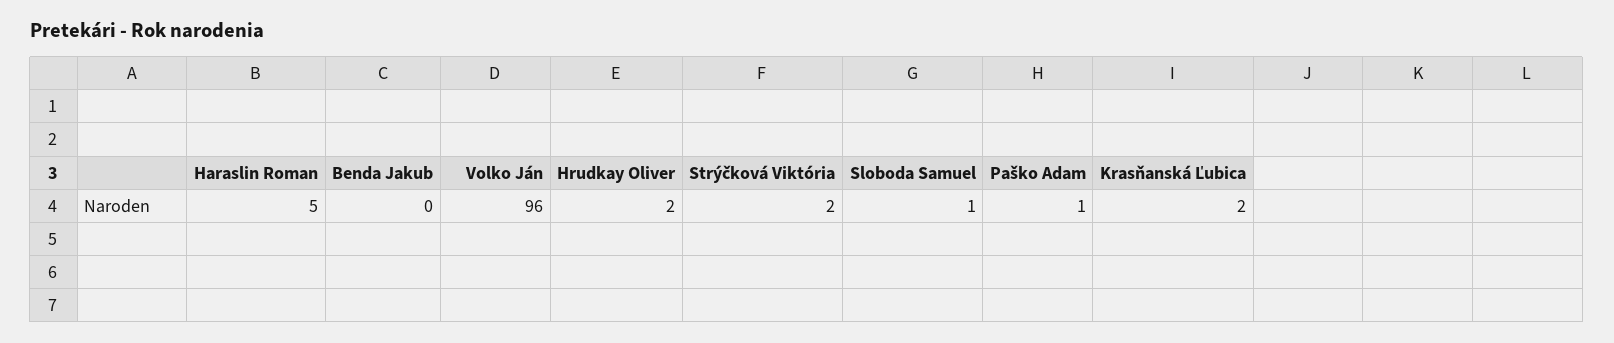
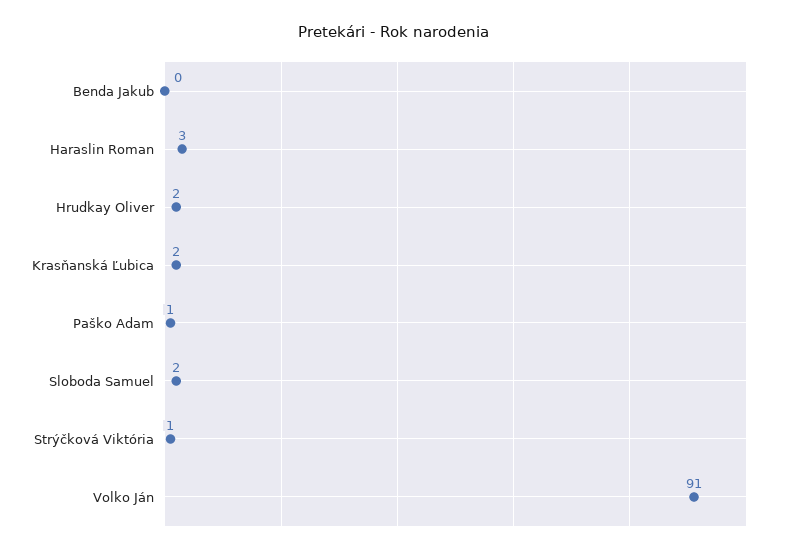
  {
-   "Haraslin Roman": 5,
+   "Haraslin Roman": 3,
    "Benda Jakub": 0,
-   "Volko Ján": 96,
+   "Volko Ján": 91,
    "Hrudkay Oliver": 2,
-   "Strýčková Viktória": 2,
+   "Strýčková Viktória": 1,
-   "Sloboda Samuel": 1,
+   "Sloboda Samuel": 2,
    "Paško Adam": 1,
    "Krasňanská Ľubica": 2
  }

